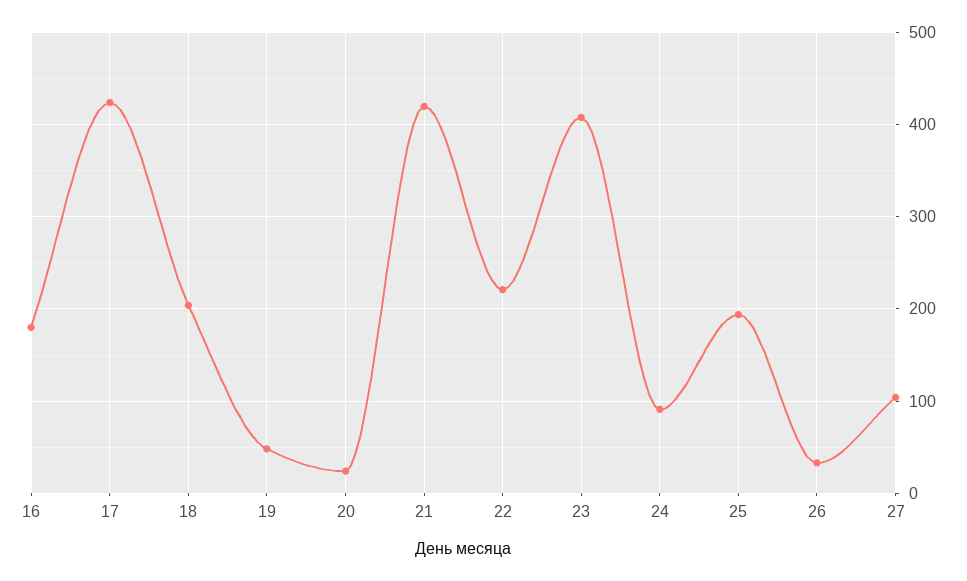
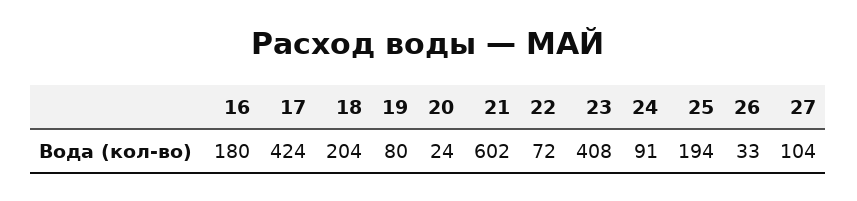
  {
    "16": 180,
    "17": 424,
    "18": 204,
-   "19": 50,
+   "19": 80,
    "20": 24,
-   "21": 420,
+   "21": 602,
-   "22": 220,
+   "22": 72,
    "23": 408,
    "24": 91,
    "25": 194,
    "26": 33,
    "27": 104
  }

